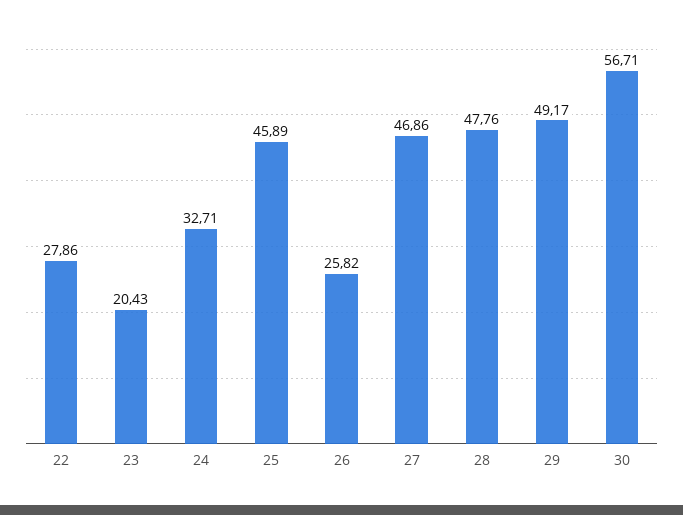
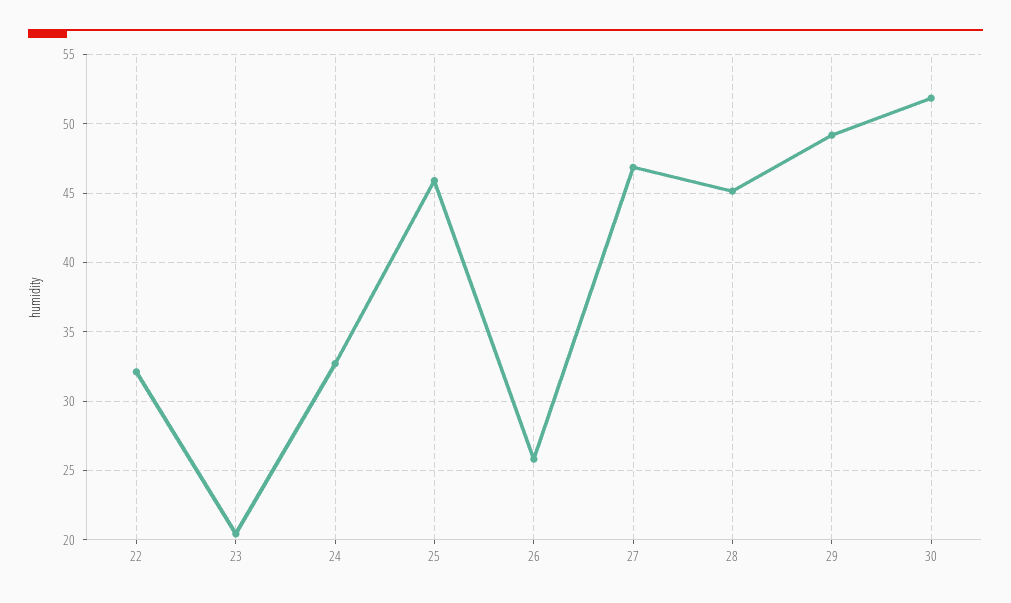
  {
-   "22": 27.86,
+   "22": 32,
    "23": 20.43,
    "24": 32.71,
    "25": 45.89,
    "26": 25.82,
    "27": 46.86,
-   "28": 47.76,
+   "28": 45,
    "29": 49.17,
-   "30": 56.71
+   "30": 52
  }

